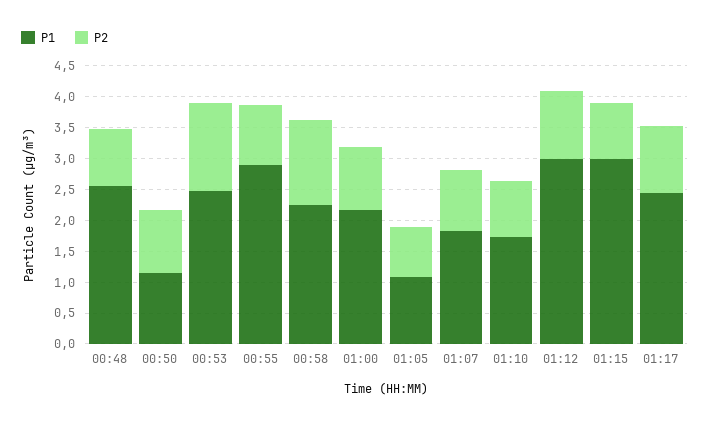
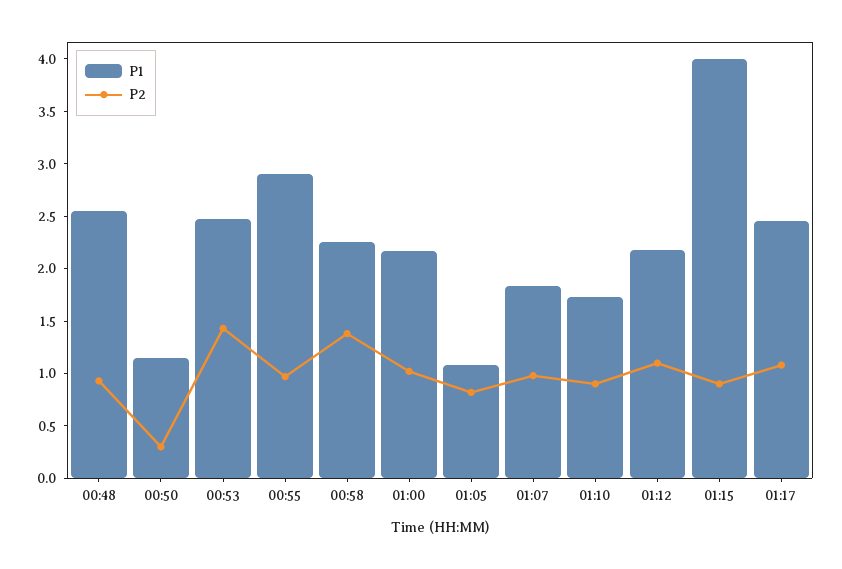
  {
    "P1": {
      "00:48": 2.6,
      "00:50": 1.2,
      "00:53": 2.5,
      "00:55": 2.9,
      "00:58": 2.3,
      "01:00": 2.2,
      "01:05": 1.1,
      "01:07": 1.8,
      "01:10": 1.7,
-     "01:12": 3,
+     "01:12": 2.2,
-     "01:15": 3,
+     "01:15": 4,
      "01:17": 2.5
    },
    "P2": {
      "00:48": 0.9,
-     "00:50": 1,
+     "00:50": 0.3,
      "00:53": 1.4,
      "00:55": 1,
      "00:58": 1.4,
      "01:00": 1,
      "01:05": 0.8,
      "01:07": 1,
      "01:10": 0.9,
      "01:12": 1.1,
      "01:15": 0.9,
      "01:17": 1.1
    }
  }

